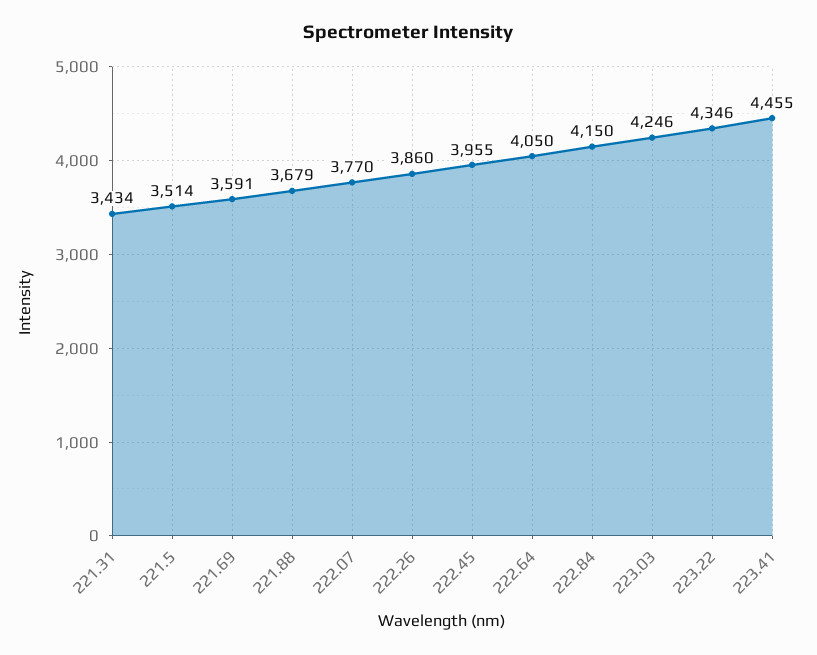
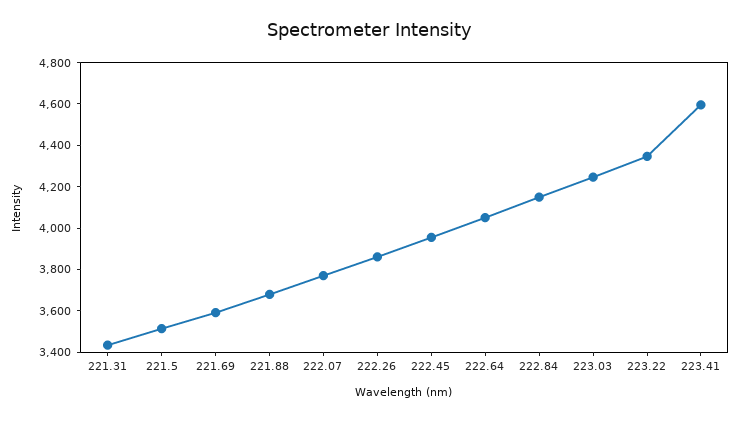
  {
    "221.31": 3434,
    "221.5": 3514,
    "221.69": 3591,
    "221.88": 3679,
    "222.07": 3770,
    "222.26": 3860,
    "222.45": 3955,
    "222.64": 4050,
    "222.84": 4150,
    "223.03": 4246,
    "223.22": 4346,
-   "223.41": 4455
+   "223.41": 4600
  }

